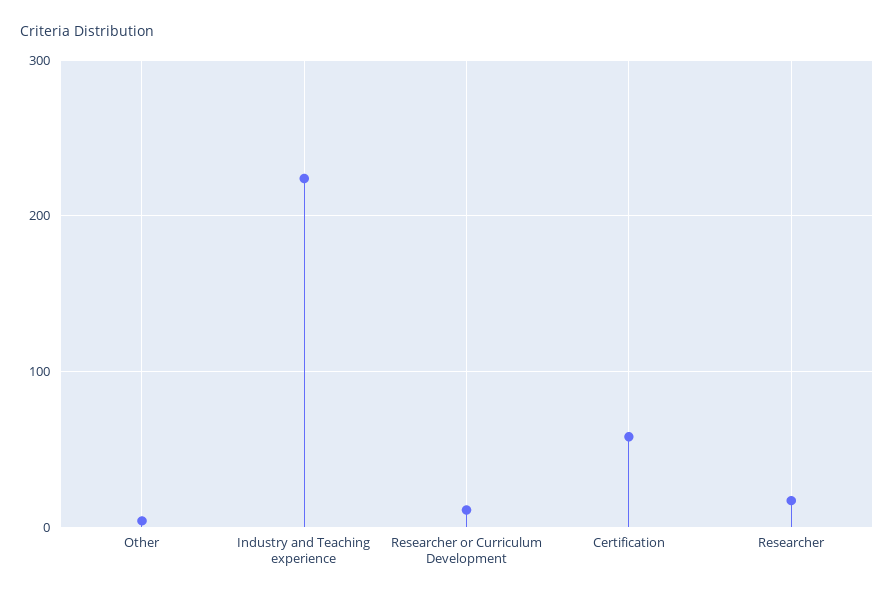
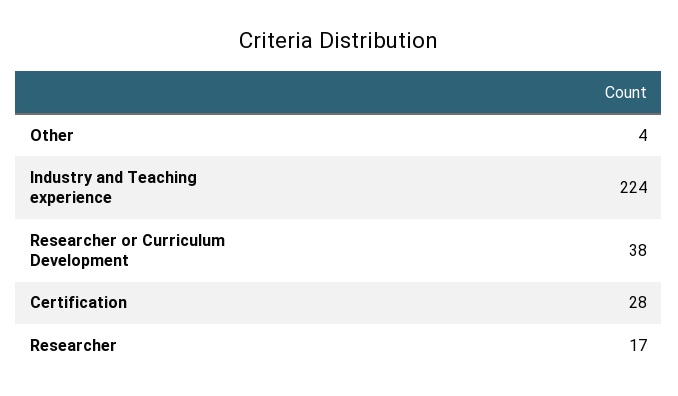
  {
    "Other": 4,
    "Industry and Teaching experience": 224,
-   "Researcher or Curriculum Development": 10,
+   "Researcher or Curriculum Development": 38,
-   "Certification": 60,
+   "Certification": 28,
    "Researcher": 17
  }

